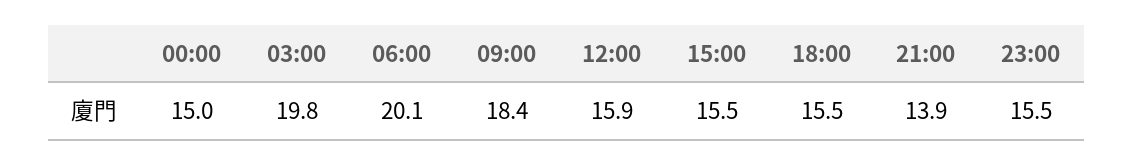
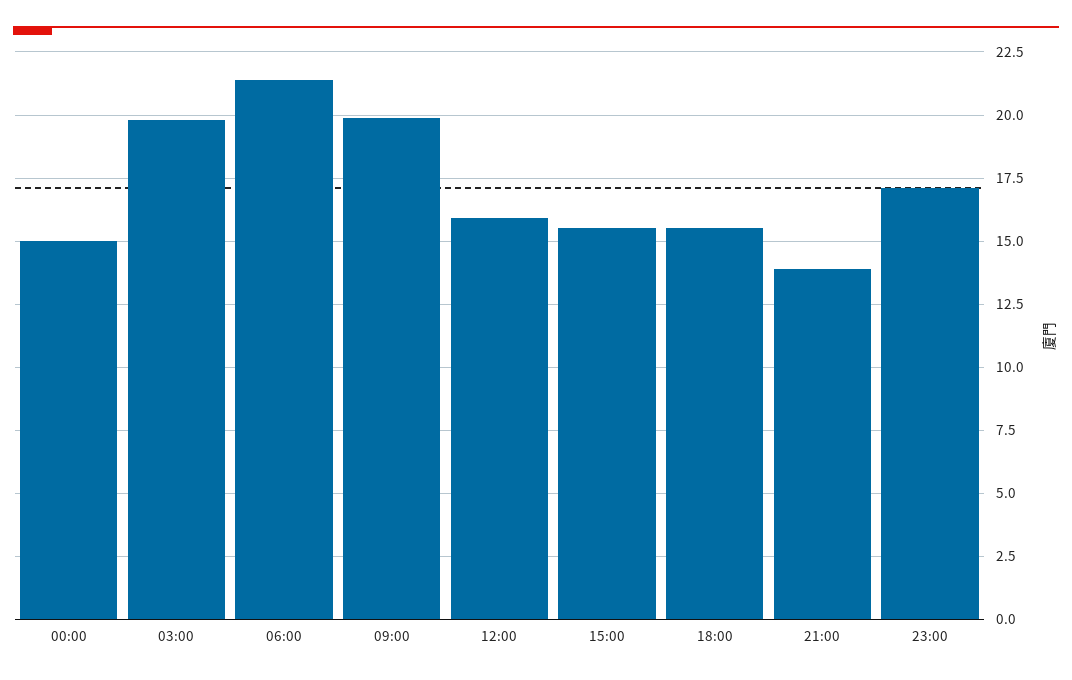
  {
    "00:00": 15,
    "03:00": 19.8,
-   "06:00": 20.1,
+   "06:00": 21.5,
-   "09:00": 18.4,
+   "09:00": 20,
    "12:00": 15.9,
    "15:00": 15.5,
    "18:00": 15.5,
    "21:00": 13.9,
-   "23:00": 15.5
+   "23:00": 17
  }

